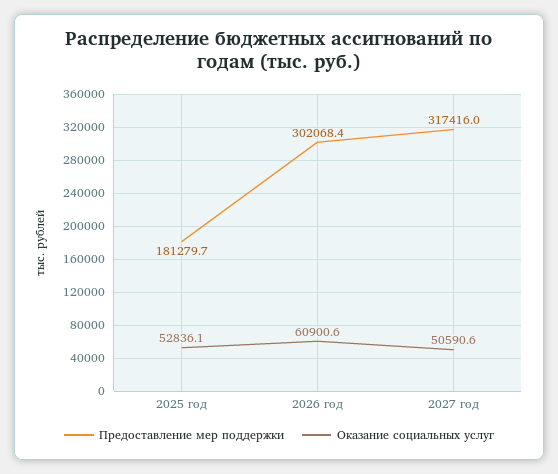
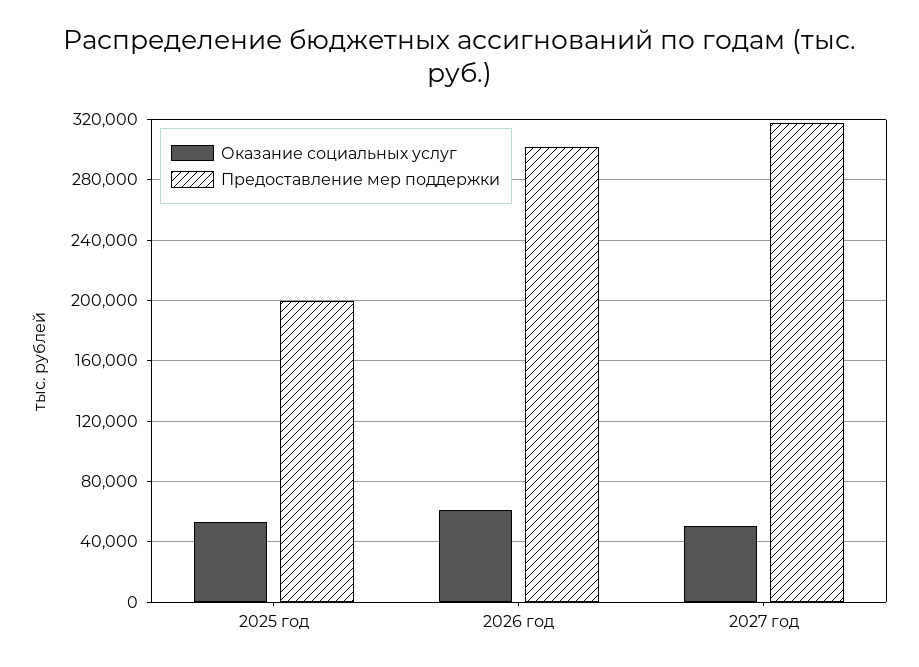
  {
    "Предоставление мер поддержки": {
-     "2025 год": 181279.7,
+     "2025 год": 200000,
      "2026 год": 302068.4,
      "2027 год": 317416
    },
    "Оказание социальных услуг": {
      "2025 год": 52836.1,
      "2026 год": 60900.6,
      "2027 год": 50590.6
    }
  }

